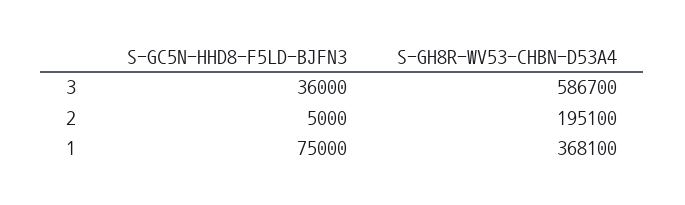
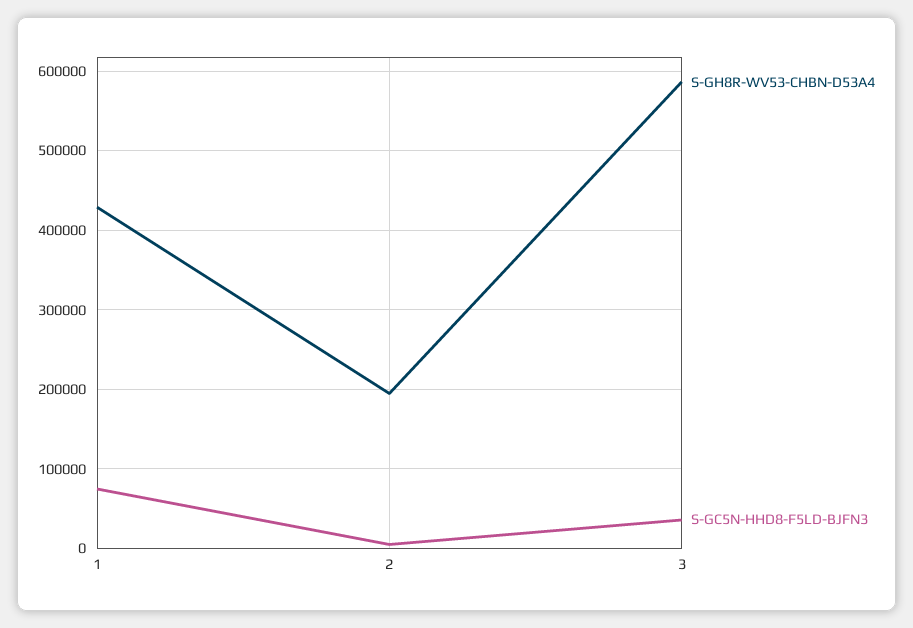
  {
    "S-GC5N-HHD8-F5LD-BJFN3": {
      "3": 36000,
      "2": 5000,
      "1": 75000
    },
    "S-GH8R-WV53-CHBN-D53A4": {
      "3": 586700,
      "2": 195100,
-     "1": 368100
+     "1": 430000
    }
  }

